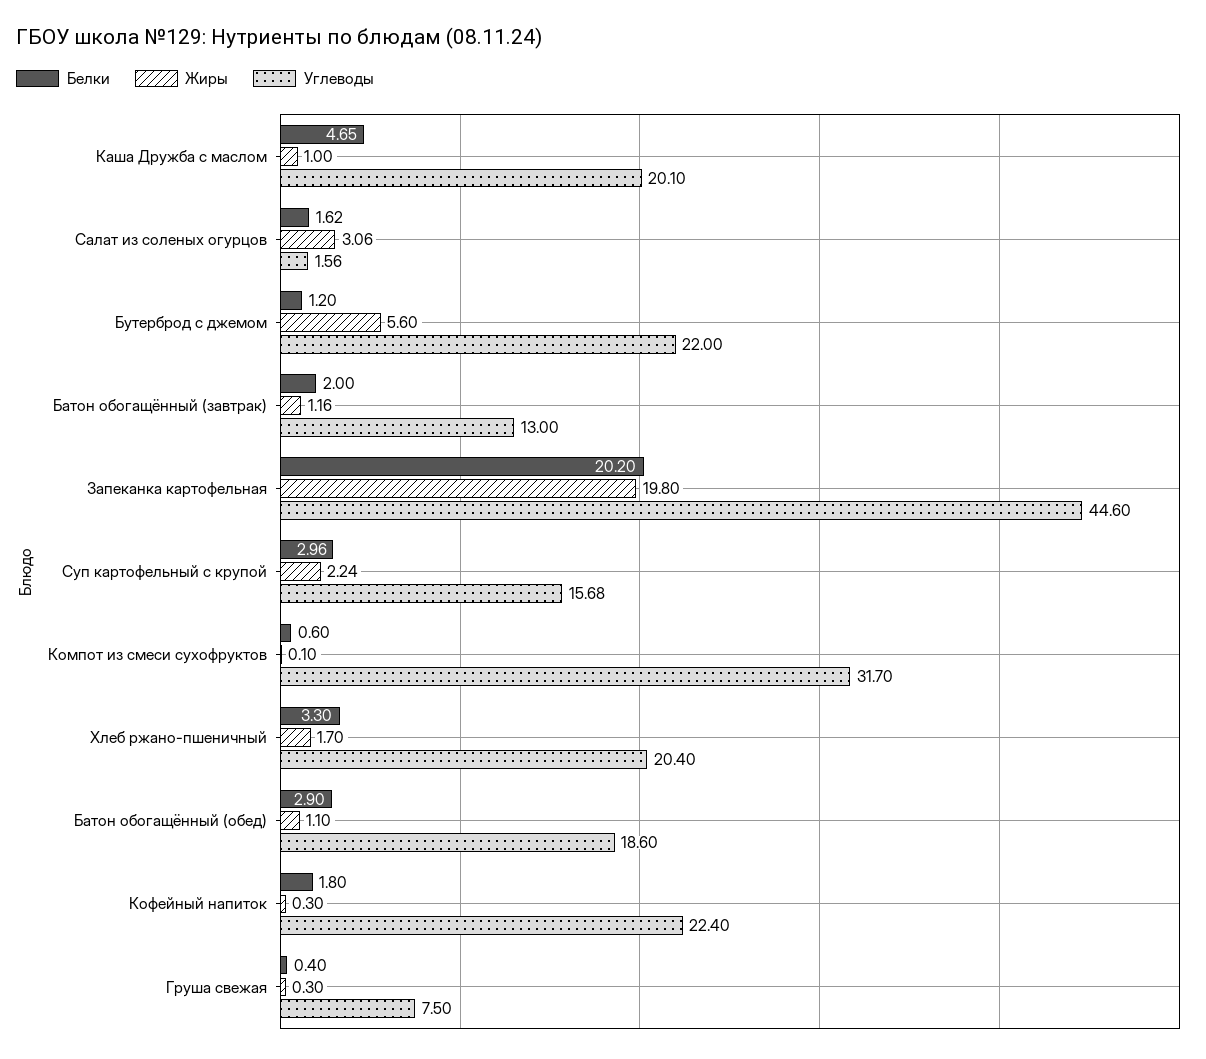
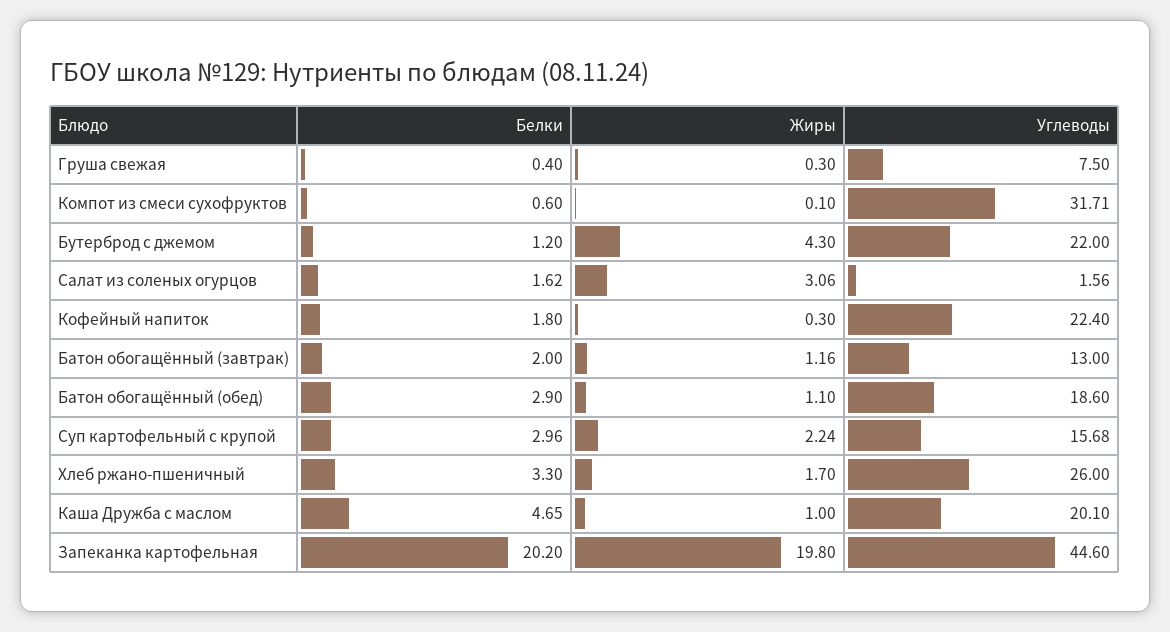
  {
    "Белки": {
      "Каша Дружба с маслом": 4.65,
      "Салат из соленых огурцов": 1.62,
      "Бутерброд с джемом": 1.2,
      "Батон обогащённый (завтрак)": 2,
      "Запеканка картофельная": 20.2,
      "Суп картофельный с крупой": 2.96,
      "Компот из смеси сухофруктов": 0.6,
      "Хлеб ржано-пшеничный": 3.3,
      "Батон обогащённый (обед)": 2.9,
      "Кофейный напиток": 1.8,
      "Груша свежая": 0.4
    },
    "Жиры": {
      "Каша Дружба с маслом": 1,
      "Салат из соленых огурцов": 3.06,
-     "Бутерброд с джемом": 5.6,
+     "Бутерброд с джемом": 4.3,
      "Батон обогащённый (завтрак)": 1.16,
      "Запеканка картофельная": 19.8,
      "Суп картофельный с крупой": 2.24,
      "Компот из смеси сухофруктов": 0.1,
      "Хлеб ржано-пшеничный": 1.7,
      "Батон обогащённый (обед)": 1.1,
      "Кофейный напиток": 0.3,
      "Груша свежая": 0.3
    },
    "Углеводы": {
      "Каша Дружба с маслом": 20.1,
      "Салат из соленых огурцов": 1.56,
      "Бутерброд с джемом": 22,
      "Батон обогащённый (завтрак)": 13,
      "Запеканка картофельная": 44.6,
      "Суп картофельный с крупой": 15.68,
-     "Компот из смеси сухофруктов": 31.7,
+     "Компот из смеси сухофруктов": 31.71,
-     "Хлеб ржано-пшеничный": 20.4,
+     "Хлеб ржано-пшеничный": 26,
      "Батон обогащённый (обед)": 18.6,
      "Кофейный напиток": 22.4,
      "Груша свежая": 7.5
    }
  }

